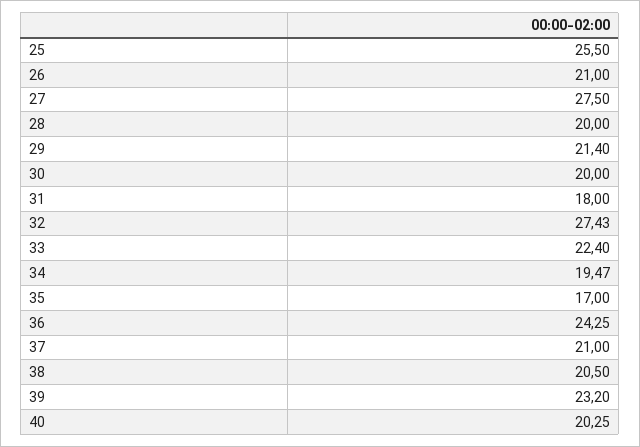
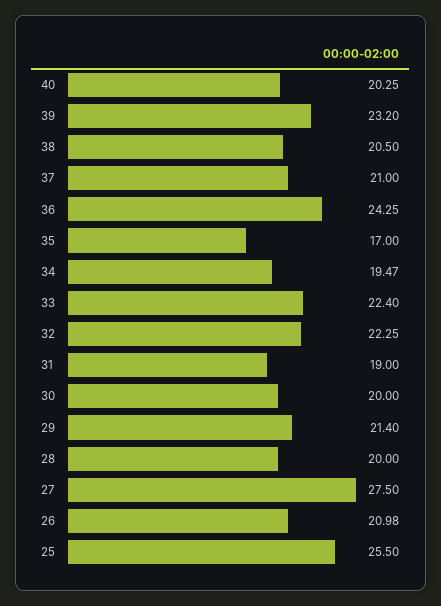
  {
    "25": 25.5,
-   "26": 21,
+   "26": 20.98,
    "27": 27.5,
    "28": 20,
    "29": 21.4,
    "30": 20,
-   "31": 18,
+   "31": 19,
-   "32": 27.43,
+   "32": 22.25,
    "33": 22.4,
    "34": 19.47,
    "35": 17,
    "36": 24.25,
    "37": 21,
    "38": 20.5,
    "39": 23.2,
    "40": 20.25
  }

